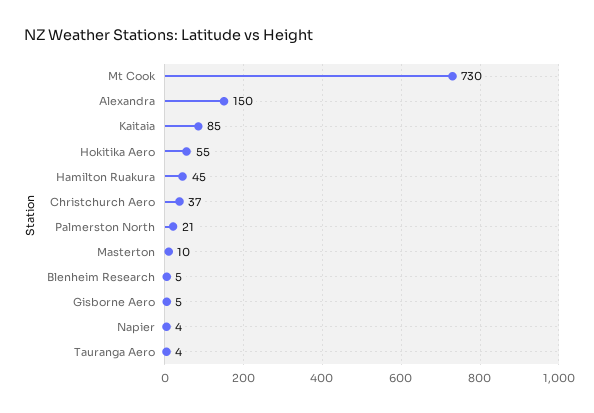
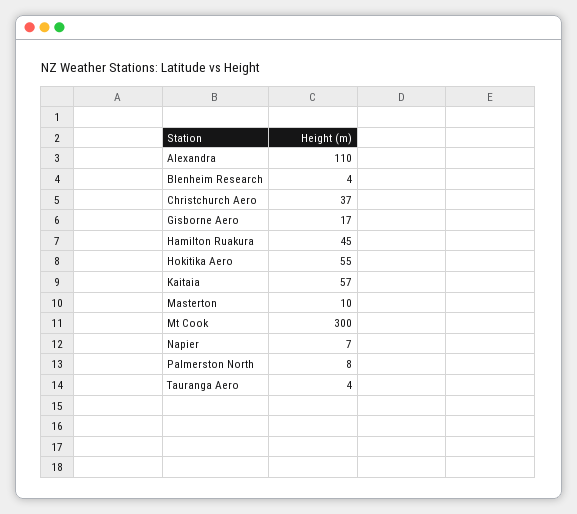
  {
-   "Mt Cook": 730,
+   "Mt Cook": 300,
-   "Alexandra": 150,
+   "Alexandra": 110,
-   "Kaitaia": 85,
+   "Kaitaia": 57,
    "Hokitika Aero": 55,
    "Hamilton Ruakura": 45,
    "Christchurch Aero": 37,
-   "Palmerston North": 21,
+   "Palmerston North": 8,
    "Masterton": 10,
-   "Blenheim Research": 5,
+   "Blenheim Research": 4,
-   "Gisborne Aero": 5,
+   "Gisborne Aero": 17,
-   "Napier": 4,
+   "Napier": 7,
    "Tauranga Aero": 4
  }

